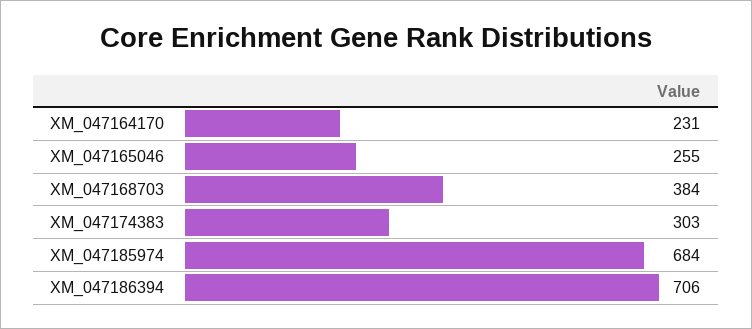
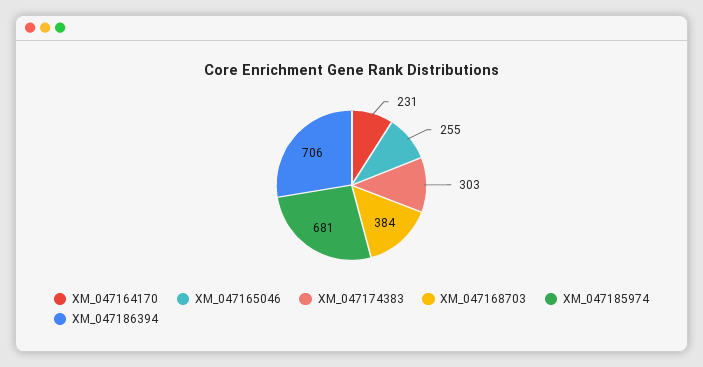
  {
    "XM_047164170": 231,
    "XM_047165046": 255,
    "XM_047168703": 384,
    "XM_047174383": 303,
-   "XM_047185974": 684,
+   "XM_047185974": 681,
    "XM_047186394": 706
  }

